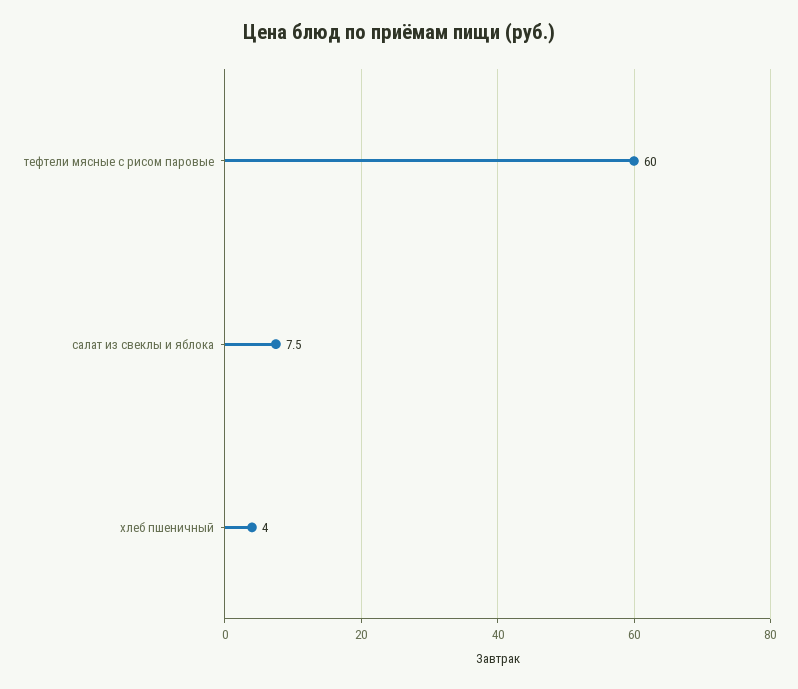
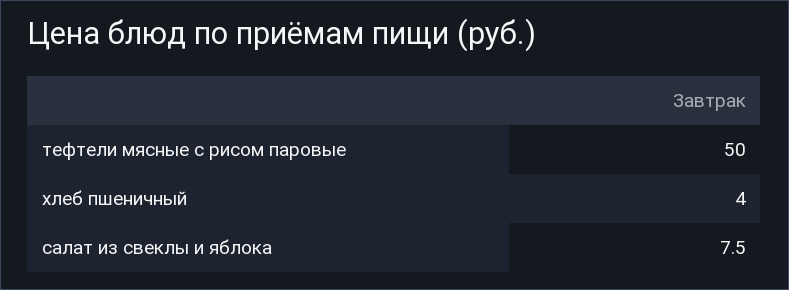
  {
-   "тефтели мясные с рисом паровые": 60,
+   "тефтели мясные с рисом паровые": 50,
    "салат из свеклы и яблока": 7.5,
    "хлеб пшеничный": 4
  }

